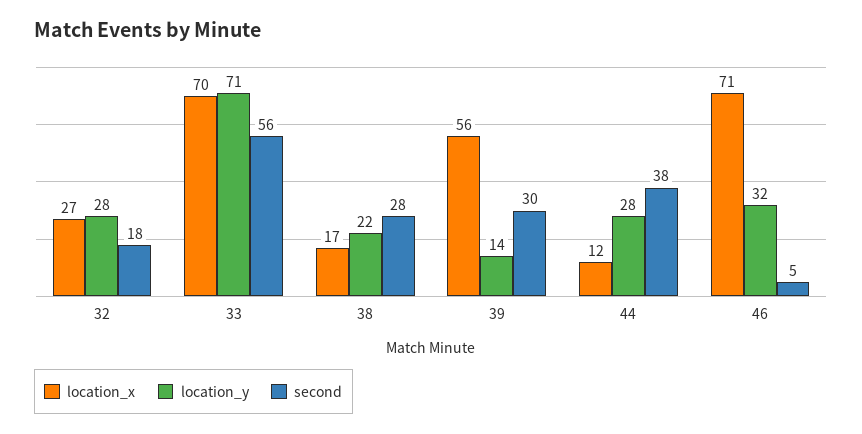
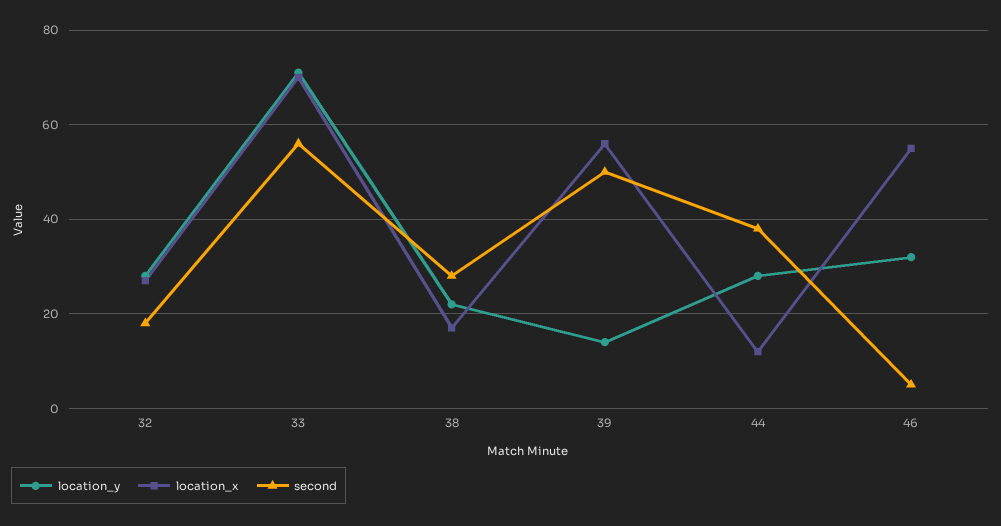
  {
    "location_x": {
      "32": 27,
      "33": 70,
      "38": 17,
      "39": 56,
      "44": 12,
-     "46": 71
+     "46": 55
    },
    "location_y": {
      "32": 28,
      "33": 71,
      "38": 22,
      "39": 14,
      "44": 28,
      "46": 32
    },
    "second": {
      "32": 18,
      "33": 56,
      "38": 28,
-     "39": 30,
+     "39": 50,
      "44": 38,
      "46": 5
    }
  }

